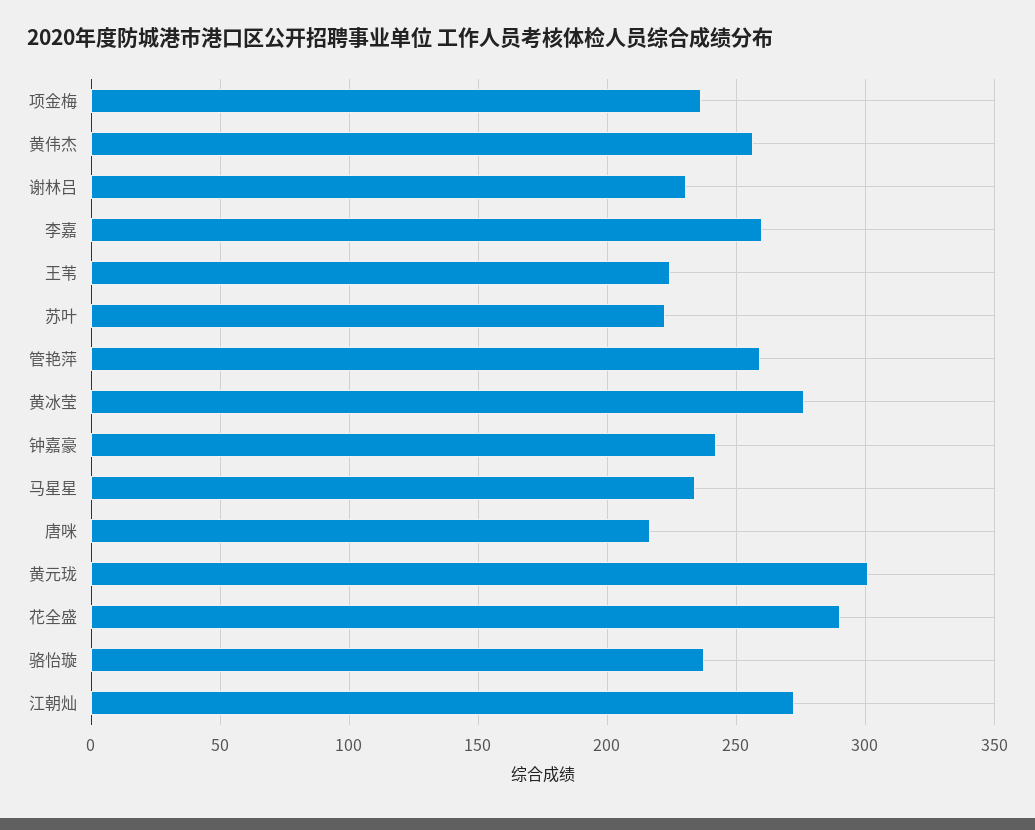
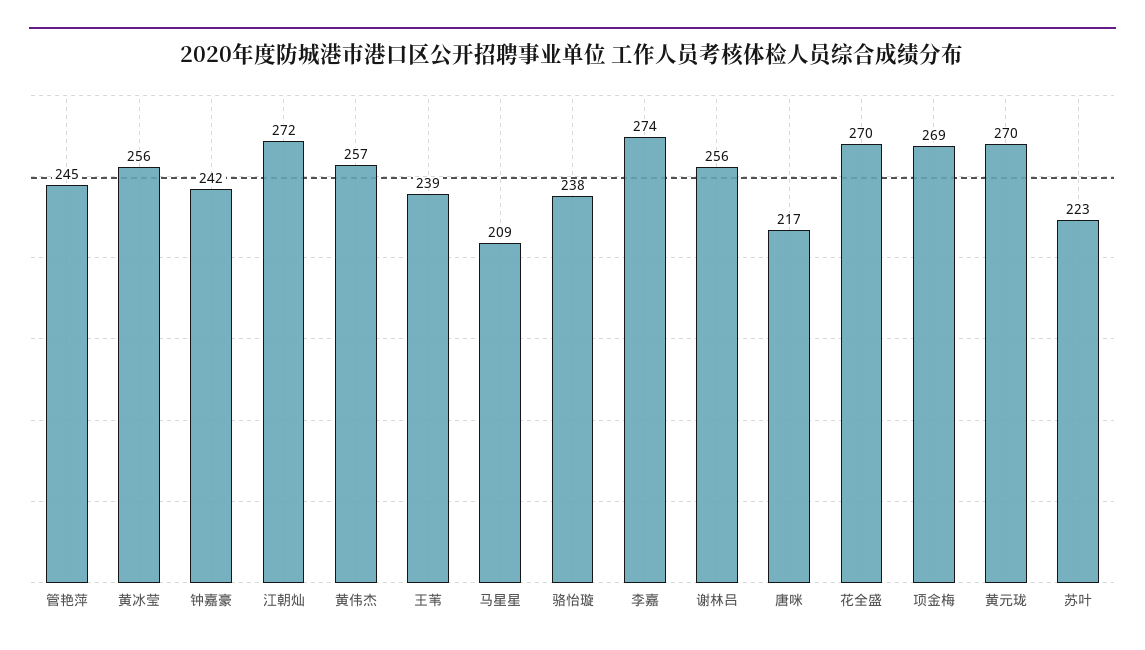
  {
-   "项金梅": 235,
+   "项金梅": 269,
    "黄伟杰": 257,
-   "谢林吕": 230,
+   "谢林吕": 256,
-   "李嘉": 260,
+   "李嘉": 274,
-   "王苇": 225,
+   "王苇": 239,
    "苏叶": 223,
-   "管艳萍": 260,
+   "管艳萍": 245,
-   "黄冰莹": 275,
+   "黄冰莹": 256,
    "钟嘉豪": 242,
-   "马星星": 235,
+   "马星星": 209,
    "唐咪": 217,
-   "黄元珑": 300,
+   "黄元珑": 270,
-   "花全盛": 290,
+   "花全盛": 270,
    "骆怡璇": 238,
    "江朝灿": 272
  }

